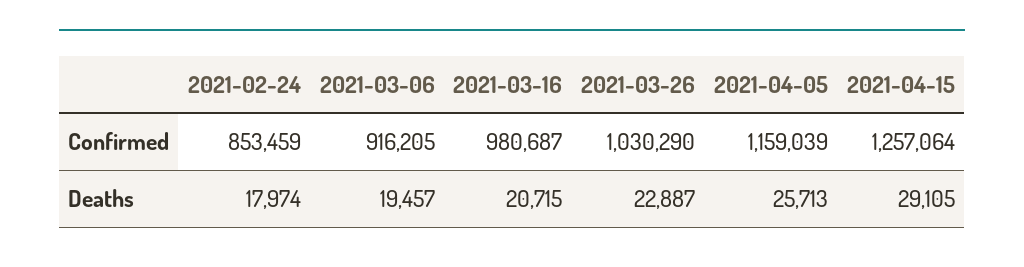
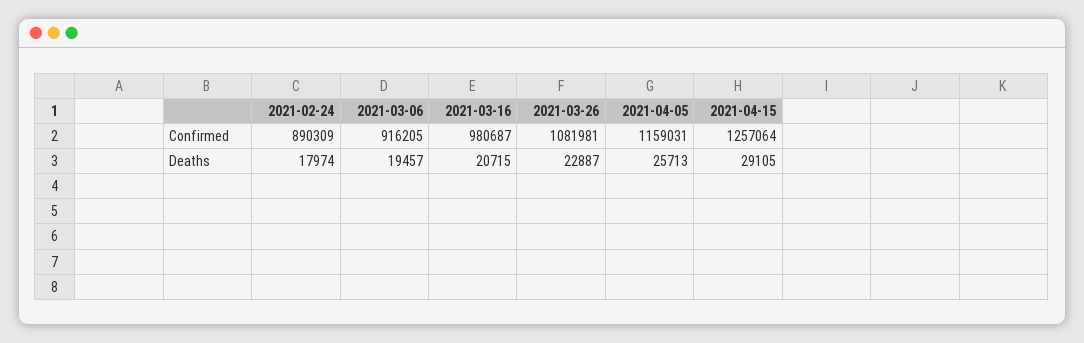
  {
    "2021-02-24": {
-     "Confirmed": 853459,
+     "Confirmed": 890309,
      "Deaths": 17974
    },
    "2021-03-06": {
      "Confirmed": 916205,
      "Deaths": 19457
    },
    "2021-03-16": {
      "Confirmed": 980687,
      "Deaths": 20715
    },
    "2021-03-26": {
-     "Confirmed": 1030290,
+     "Confirmed": 1081981,
      "Deaths": 22887
    },
    "2021-04-05": {
-     "Confirmed": 1159039,
+     "Confirmed": 1159031,
      "Deaths": 25713
    },
    "2021-04-15": {
      "Confirmed": 1257064,
      "Deaths": 29105
    }
  }

